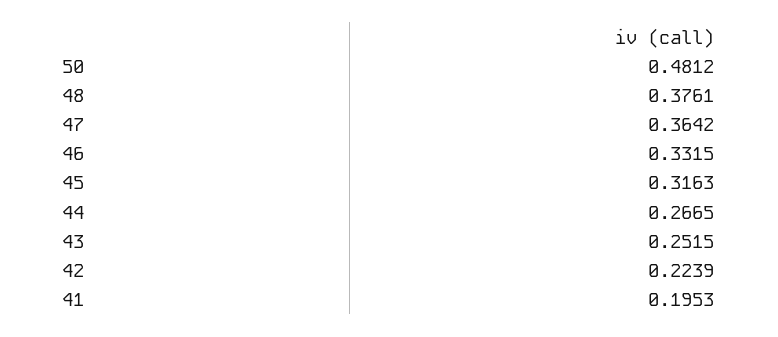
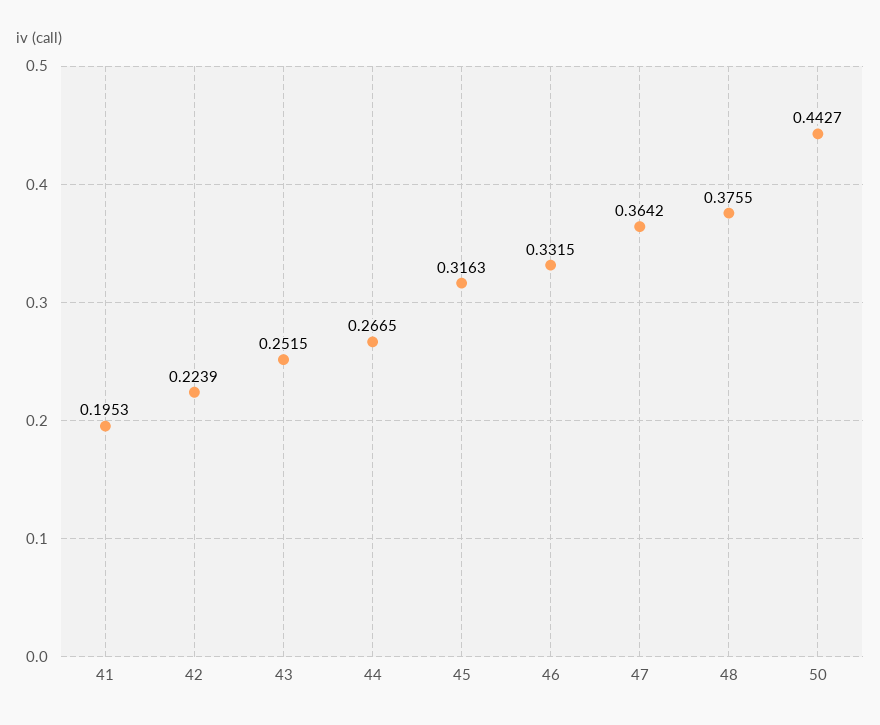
  {
-   "50": 0.4812,
+   "50": 0.4427,
-   "48": 0.3761,
+   "48": 0.3755,
    "47": 0.3642,
    "46": 0.3315,
    "45": 0.3163,
    "44": 0.2665,
    "43": 0.2515,
    "42": 0.2239,
    "41": 0.1953
  }

